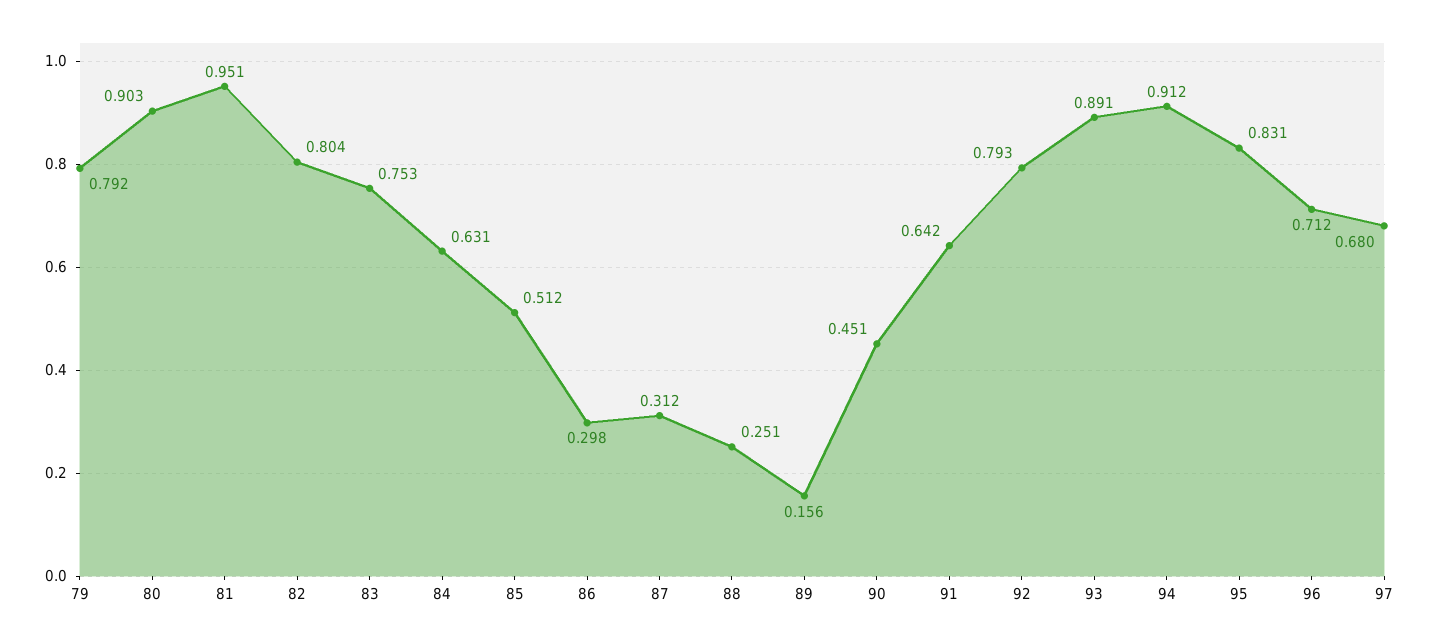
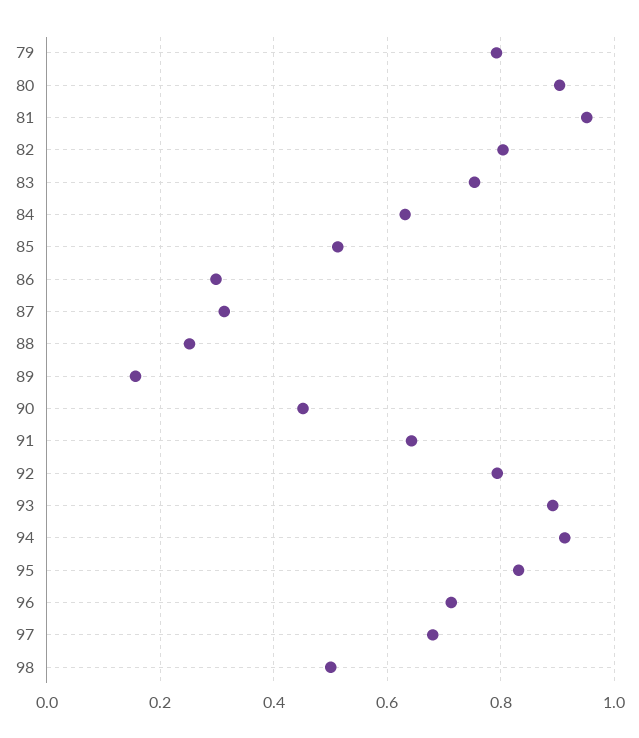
  {
    "79": 0.792,
    "80": 0.903,
    "81": 0.951,
    "82": 0.804,
    "83": 0.753,
    "84": 0.631,
    "85": 0.512,
    "86": 0.298,
    "87": 0.312,
    "88": 0.251,
    "89": 0.156,
    "90": 0.451,
    "91": 0.642,
    "92": 0.793,
    "93": 0.891,
    "94": 0.912,
    "95": 0.831,
    "96": 0.712,
-   "97": 0.68
+   "97": 0.68,
+   "98": 0.5
  }

